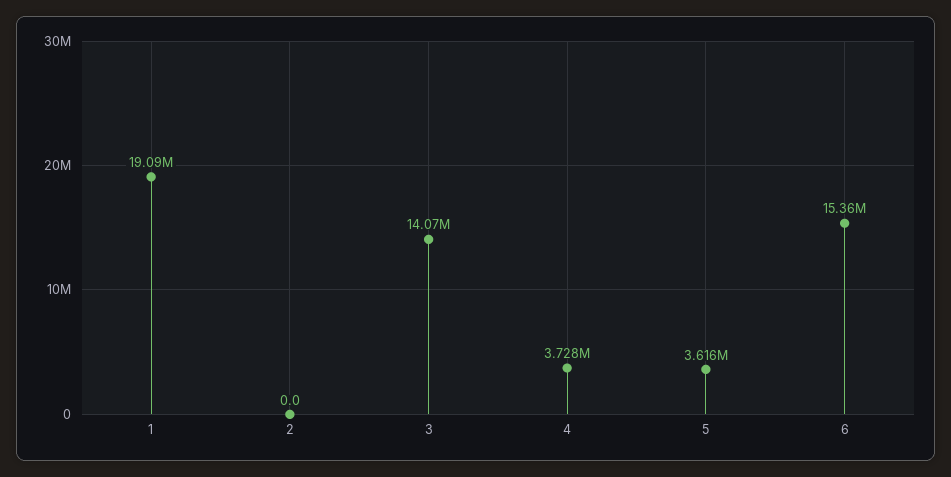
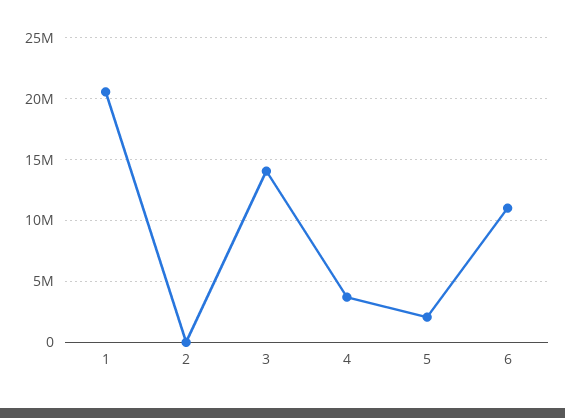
  {
-   "1": 19090000,
+   "1": 20500000,
    "2": 0,
    "3": 14070000,
    "4": 3728000,
-   "5": 3616000,
+   "5": 2000000,
-   "6": 15360000
+   "6": 11000000
  }

